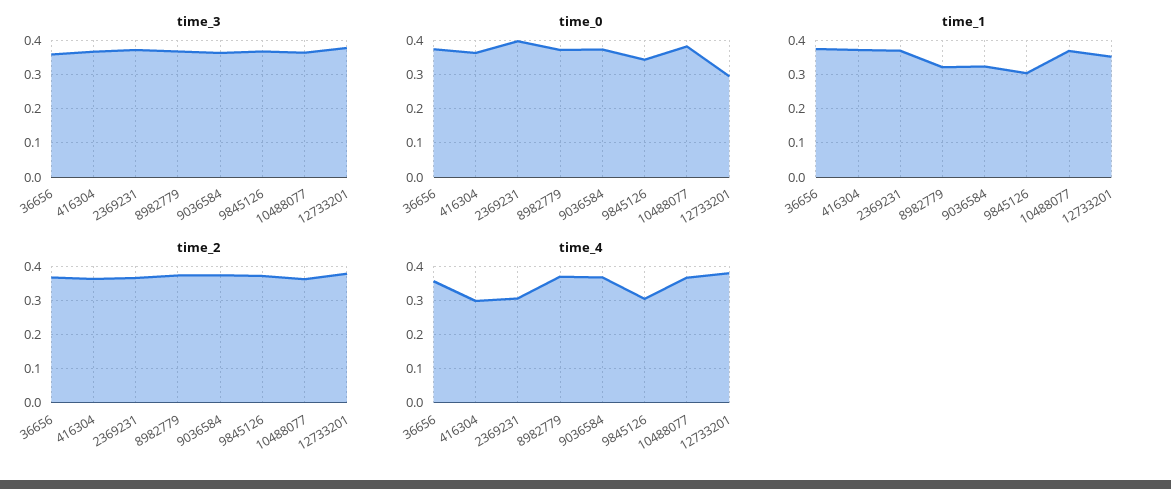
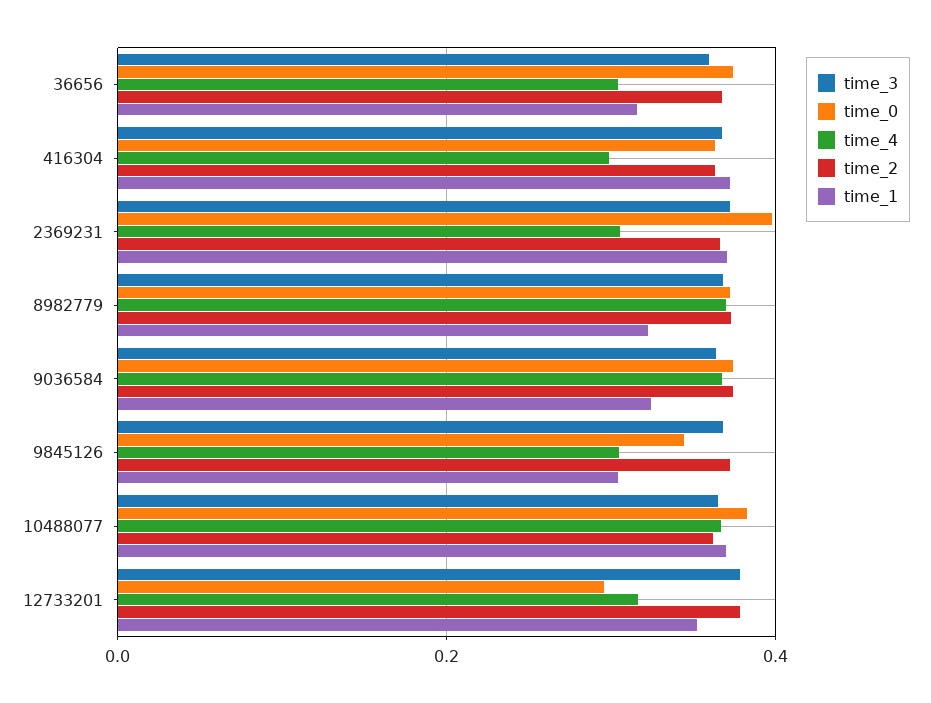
  {
    "time_3": {
      "36656": 0.36,
      "416304": 0.36,
      "2369231": 0.38,
      "8982779": 0.36,
      "9036584": 0.36,
      "9845126": 0.36,
      "10488077": 0.36,
      "12733201": 0.38
    },
    "time_0": {
      "36656": 0.38,
      "416304": 0.36,
      "2369231": 0.4,
      "8982779": 0.38,
      "9036584": 0.38,
      "9845126": 0.34,
      "10488077": 0.38,
      "12733201": 0.3
    },
    "time_1": {
-     "36656": 0.38,
+     "36656": 0.32,
      "416304": 0.38,
      "2369231": 0.38,
      "8982779": 0.32,
      "9036584": 0.32,
      "9845126": 0.3,
      "10488077": 0.36,
      "12733201": 0.36
    },
    "time_2": {
      "36656": 0.36,
      "416304": 0.36,
      "2369231": 0.36,
      "8982779": 0.38,
      "9036584": 0.38,
      "9845126": 0.38,
      "10488077": 0.36,
      "12733201": 0.38
    },
    "time_4": {
-     "36656": 0.36,
+     "36656": 0.3,
      "416304": 0.3,
      "2369231": 0.3,
      "8982779": 0.36,
      "9036584": 0.36,
      "9845126": 0.3,
      "10488077": 0.36,
-     "12733201": 0.38
+     "12733201": 0.32
    }
  }

